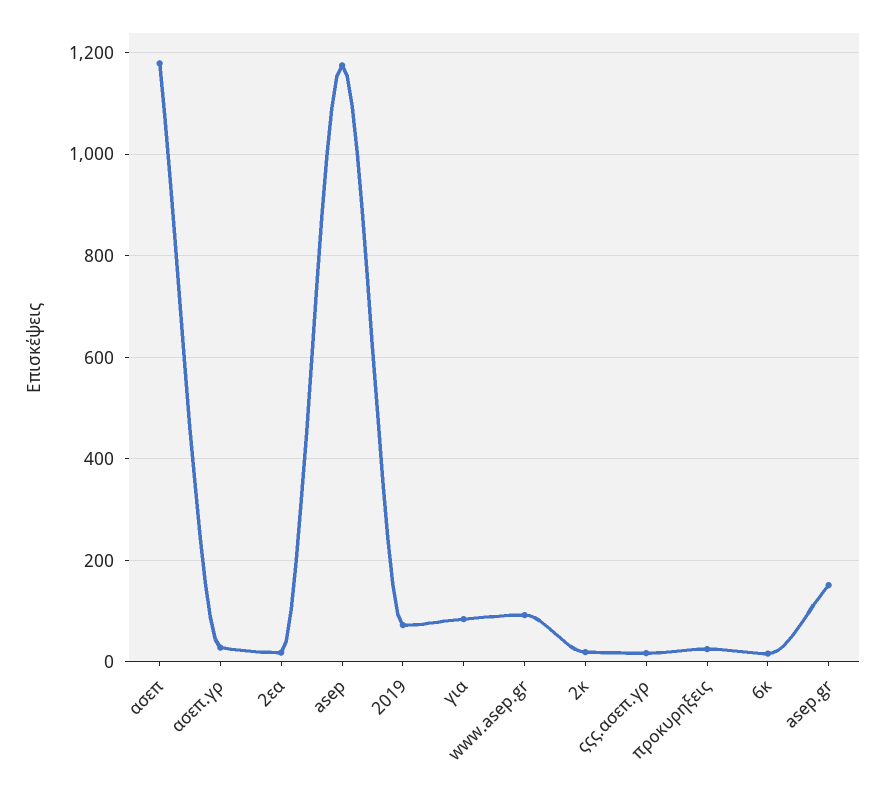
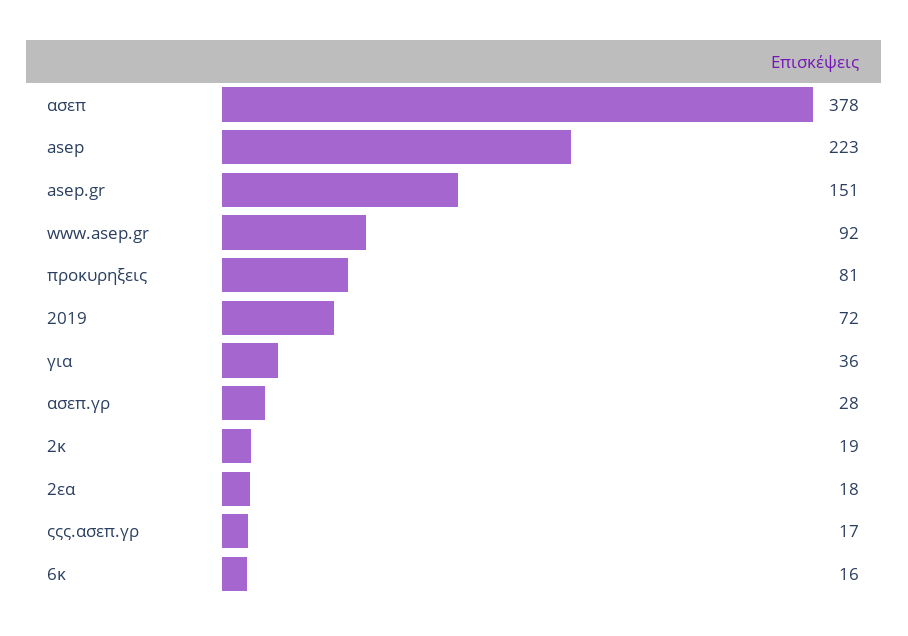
  {
-   "ασεπ": 1180,
+   "ασεπ": 378,
    "ασεπ.γρ": 28,
    "2εα": 18,
-   "asep": 1180,
+   "asep": 223,
    "2019": 72,
-   "για": 80,
+   "για": 36,
    "www.asep.gr": 92,
    "2κ": 19,
    "ςςς.ασεπ.γρ": 17,
-   "προκυρηξεις": 20,
+   "προκυρηξεις": 81,
    "6κ": 16,
    "asep.gr": 151
  }

